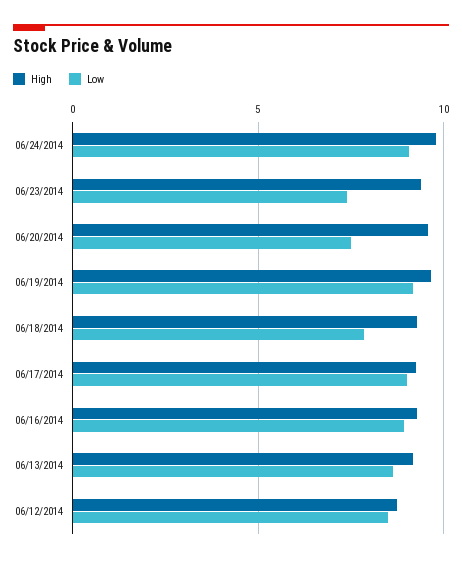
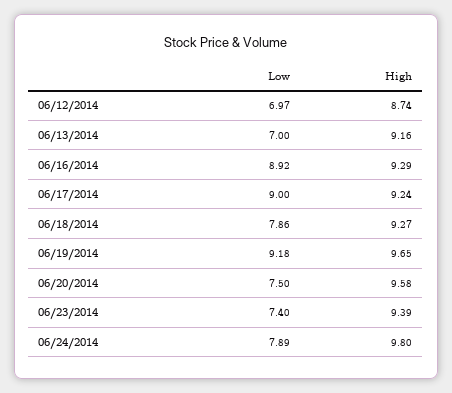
  {
    "High": {
      "06/24/2014": 9.8,
      "06/23/2014": 9.39,
      "06/20/2014": 9.58,
      "06/19/2014": 9.65,
      "06/18/2014": 9.27,
      "06/17/2014": 9.24,
      "06/16/2014": 9.29,
      "06/13/2014": 9.16,
      "06/12/2014": 8.74
    },
    "Low": {
-     "06/24/2014": 9,
+     "06/24/2014": 7.89,
      "06/23/2014": 7.4,
      "06/20/2014": 7.5,
      "06/19/2014": 9.18,
      "06/18/2014": 7.86,
      "06/17/2014": 9,
      "06/16/2014": 8.92,
-     "06/13/2014": 8.5,
+     "06/13/2014": 7,
-     "06/12/2014": 8.5
+     "06/12/2014": 6.97
    }
  }

